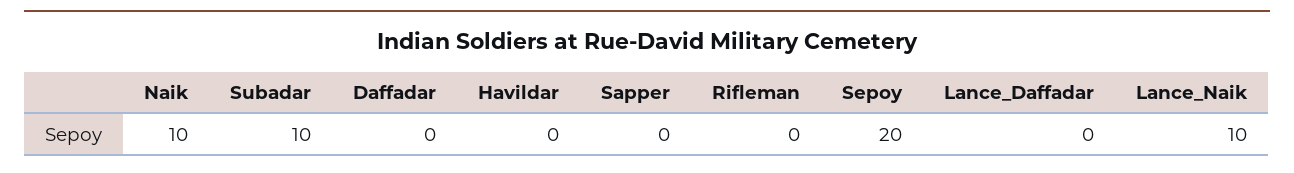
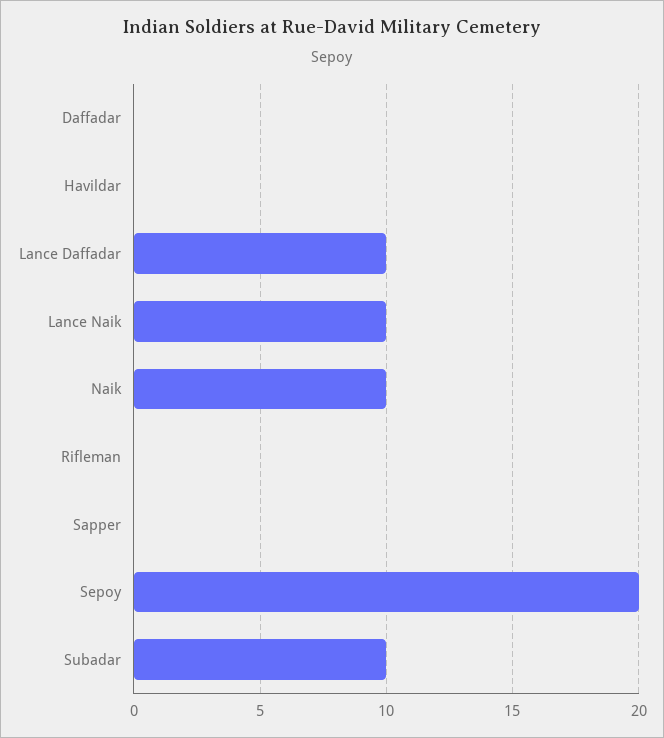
  {
    "Naik": 10,
    "Subadar": 10,
    "Daffadar": 0,
    "Havildar": 0,
    "Sapper": 0,
    "Rifleman": 0,
    "Sepoy": 20,
-   "Lance_Daffadar": 0,
+   "Lance_Daffadar": 10,
    "Lance_Naik": 10
  }

